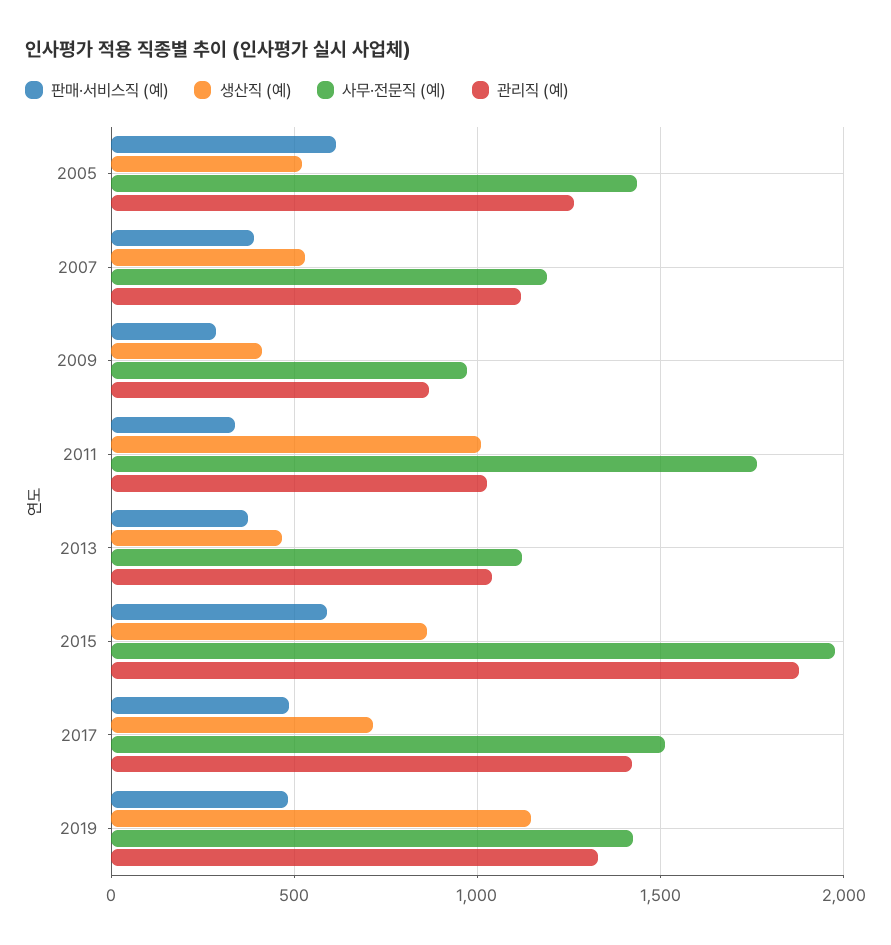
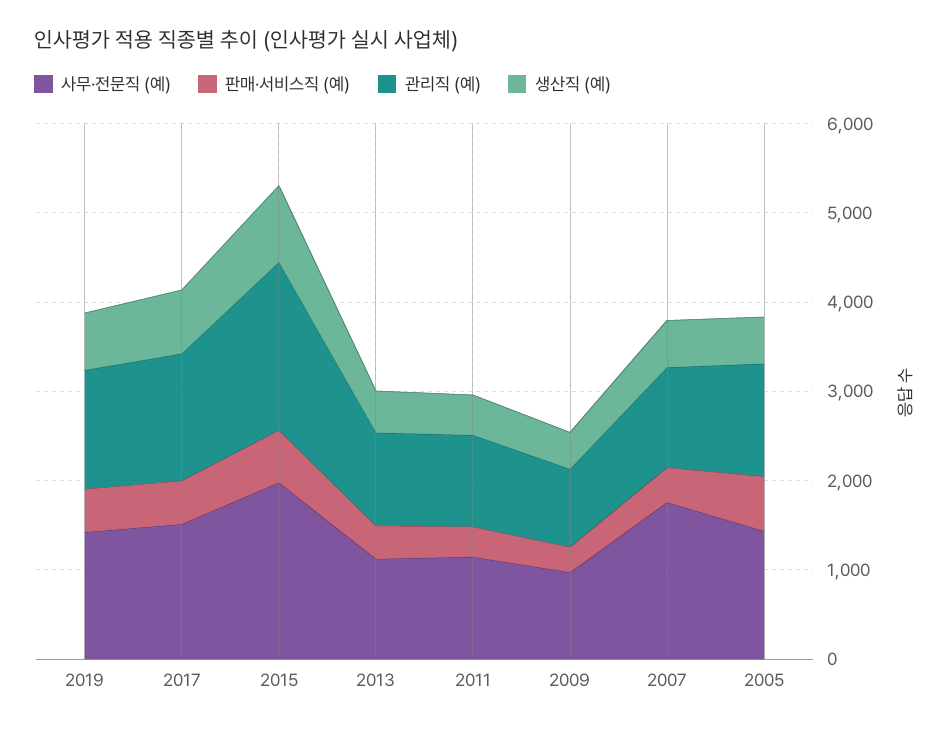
  {
    "판매·서비스직 (예)": {
      "2005": 600,
      "2007": 400,
      "2009": 300,
      "2011": 350,
      "2013": 350,
      "2015": 600,
      "2017": 500,
      "2019": 500
    },
    "생산직 (예)": {
      "2005": 500,
      "2007": 550,
      "2009": 400,
-     "2011": 1000,
+     "2011": 400,
      "2013": 450,
      "2015": 850,
      "2017": 700,
-     "2019": 1150
+     "2019": 600
    },
    "사무·전문직 (예)": {
      "2005": 1450,
-     "2007": 1200,
+     "2007": 1800,
      "2009": 950,
-     "2011": 1750,
+     "2011": 1200,
      "2013": 1100,
      "2015": 2000,
      "2017": 1500,
      "2019": 1400
    },
    "관리직 (예)": {
      "2005": 1250,
      "2007": 1100,
      "2009": 850,
      "2011": 1050,
      "2013": 1050,
      "2015": 1900,
      "2017": 1400,
      "2019": 1350
    }
  }

